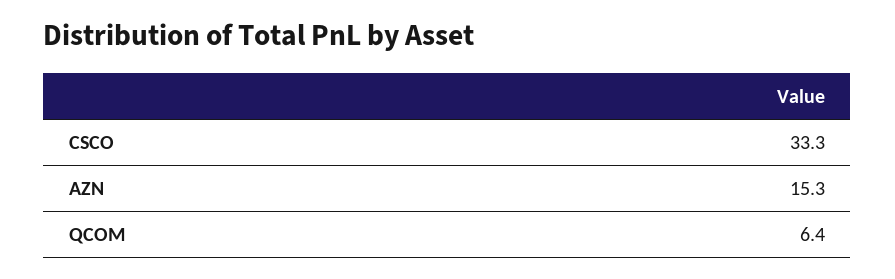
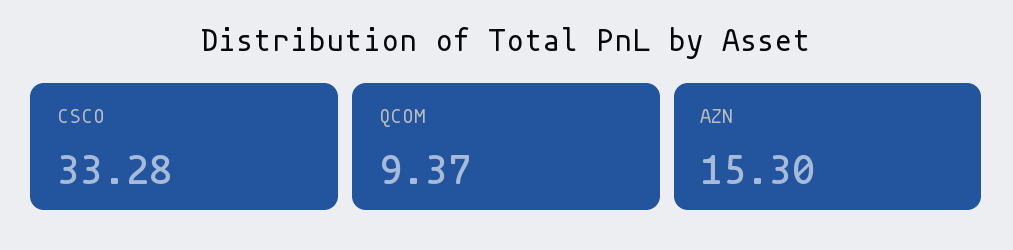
  {
    "CSCO": 33.28,
    "AZN": 15.3,
-   "QCOM": 6.4
+   "QCOM": 9.37
  }

